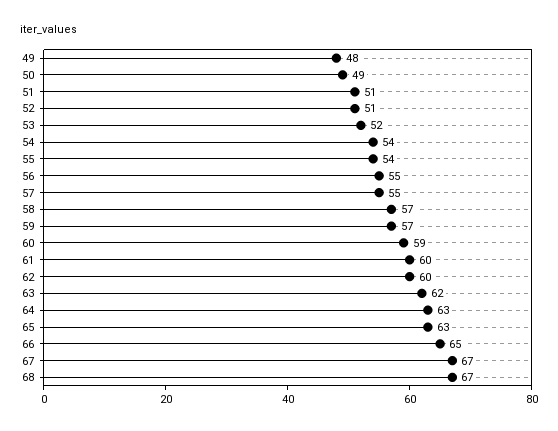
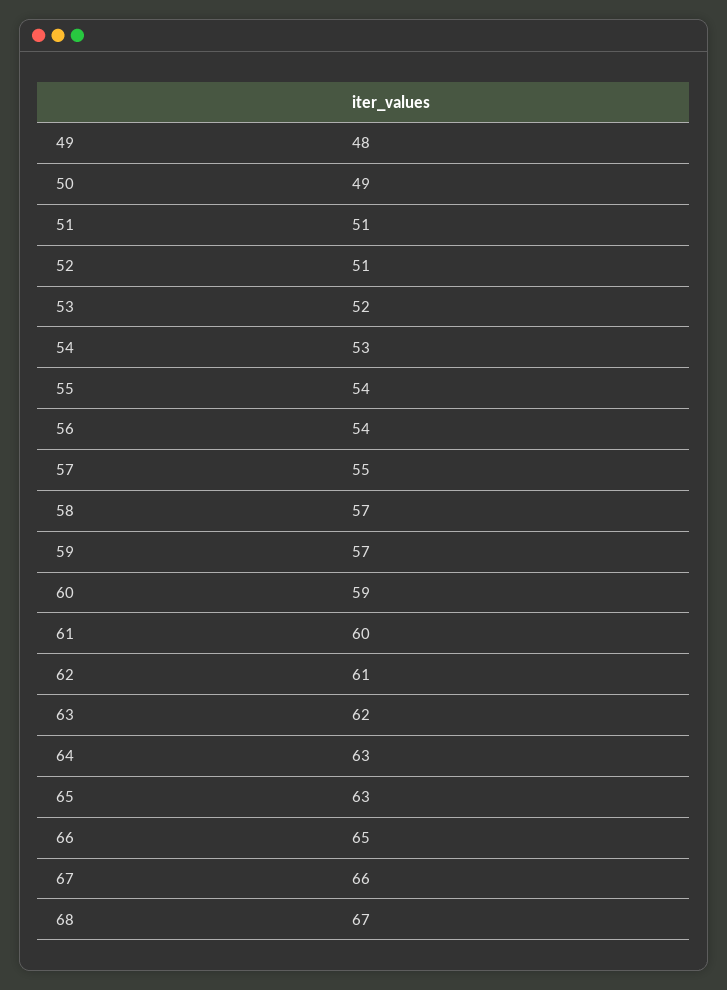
  {
    "49": 48,
    "50": 49,
    "51": 51,
    "52": 51,
    "53": 52,
-   "54": 54,
+   "54": 53,
    "55": 54,
-   "56": 55,
+   "56": 54,
    "57": 55,
    "58": 57,
    "59": 57,
    "60": 59,
    "61": 60,
-   "62": 60,
+   "62": 61,
    "63": 62,
    "64": 63,
    "65": 63,
    "66": 65,
-   "67": 67,
+   "67": 66,
    "68": 67
  }

